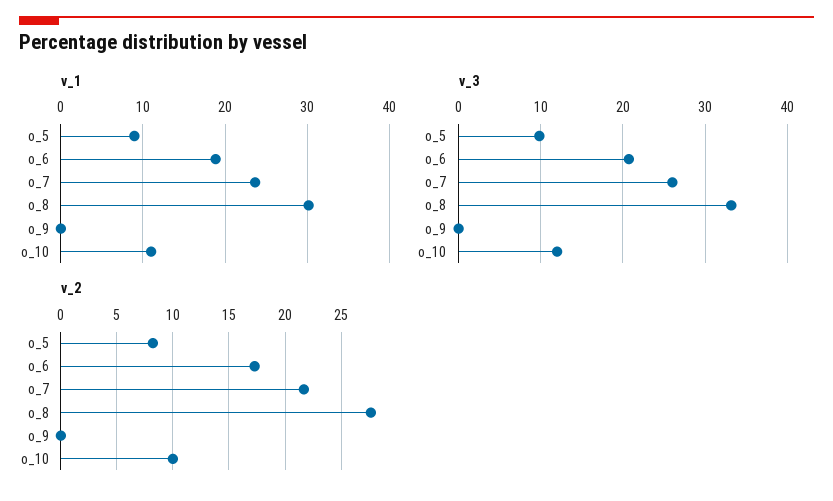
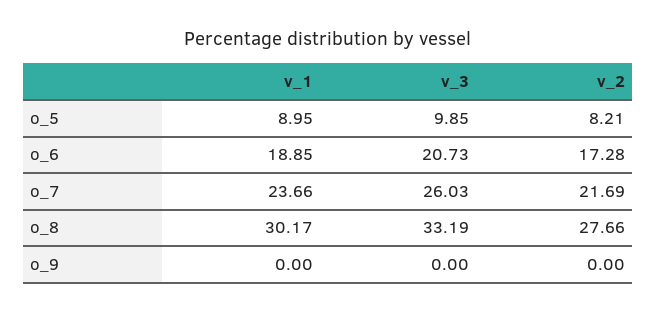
  {
    "v_1": {
      "o_5": 8.95,
      "o_6": 18.85,
      "o_7": 23.66,
      "o_8": 30.17,
-     "o_9": 0,
+     "o_9": 0
-     "o_10": 11
    },
    "v_3": {
      "o_5": 9.85,
      "o_6": 20.73,
      "o_7": 26.03,
      "o_8": 33.19,
-     "o_9": 0,
+     "o_9": 0
-     "o_10": 12
    },
    "v_2": {
      "o_5": 8.21,
      "o_6": 17.28,
      "o_7": 21.69,
      "o_8": 27.66,
-     "o_9": 0,
+     "o_9": 0
-     "o_10": 10
    }
  }

